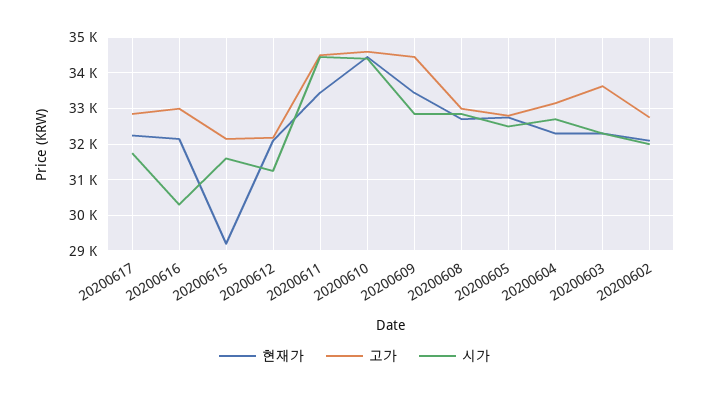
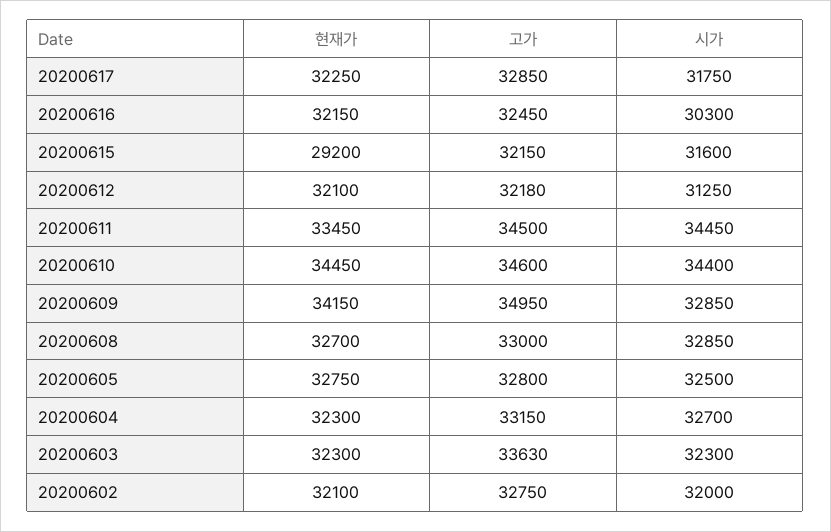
  {
    "현재가": {
      "20200617": 32250,
      "20200616": 32150,
      "20200615": 29200,
      "20200612": 32100,
      "20200611": 33450,
      "20200610": 34450,
-     "20200609": 33400,
+     "20200609": 34150,
      "20200608": 32700,
      "20200605": 32750,
      "20200604": 32300,
      "20200603": 32300,
      "20200602": 32100
    },
    "고가": {
      "20200617": 32850,
-     "20200616": 33000,
+     "20200616": 32450,
      "20200615": 32150,
      "20200612": 32180,
      "20200611": 34500,
      "20200610": 34600,
-     "20200609": 34400,
+     "20200609": 34950,
      "20200608": 33000,
      "20200605": 32800,
      "20200604": 33150,
      "20200603": 33630,
      "20200602": 32750
    },
    "시가": {
      "20200617": 31750,
      "20200616": 30300,
      "20200615": 31600,
      "20200612": 31250,
      "20200611": 34450,
      "20200610": 34400,
      "20200609": 32850,
      "20200608": 32850,
      "20200605": 32500,
      "20200604": 32700,
      "20200603": 32300,
      "20200602": 32000
    }
  }

